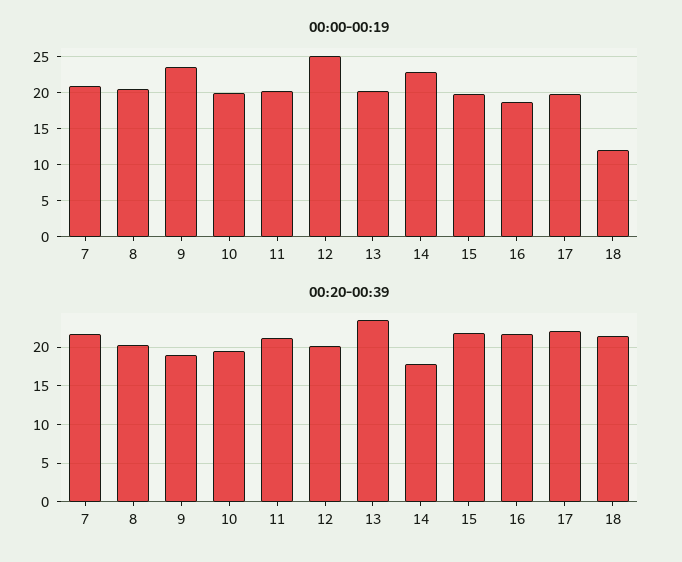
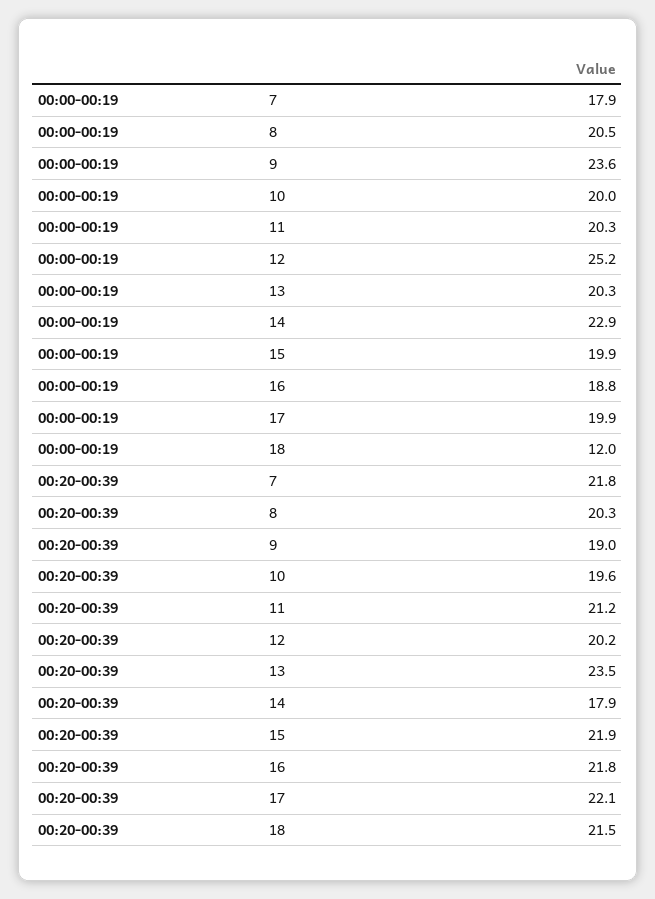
  {
    "00:00-00:19": {
-     "7": 21,
+     "7": 17.9,
      "8": 20.5,
      "9": 23.6,
      "10": 20,
      "11": 20.3,
      "12": 25.2,
      "13": 20.3,
      "14": 22.9,
      "15": 19.9,
      "16": 18.8,
      "17": 19.9,
      "18": 12
    },
    "00:20-00:39": {
      "7": 21.8,
      "8": 20.3,
      "9": 19,
      "10": 19.6,
      "11": 21.2,
      "12": 20.2,
      "13": 23.5,
      "14": 17.9,
      "15": 21.9,
      "16": 21.8,
      "17": 22.1,
      "18": 21.5
    }
  }

